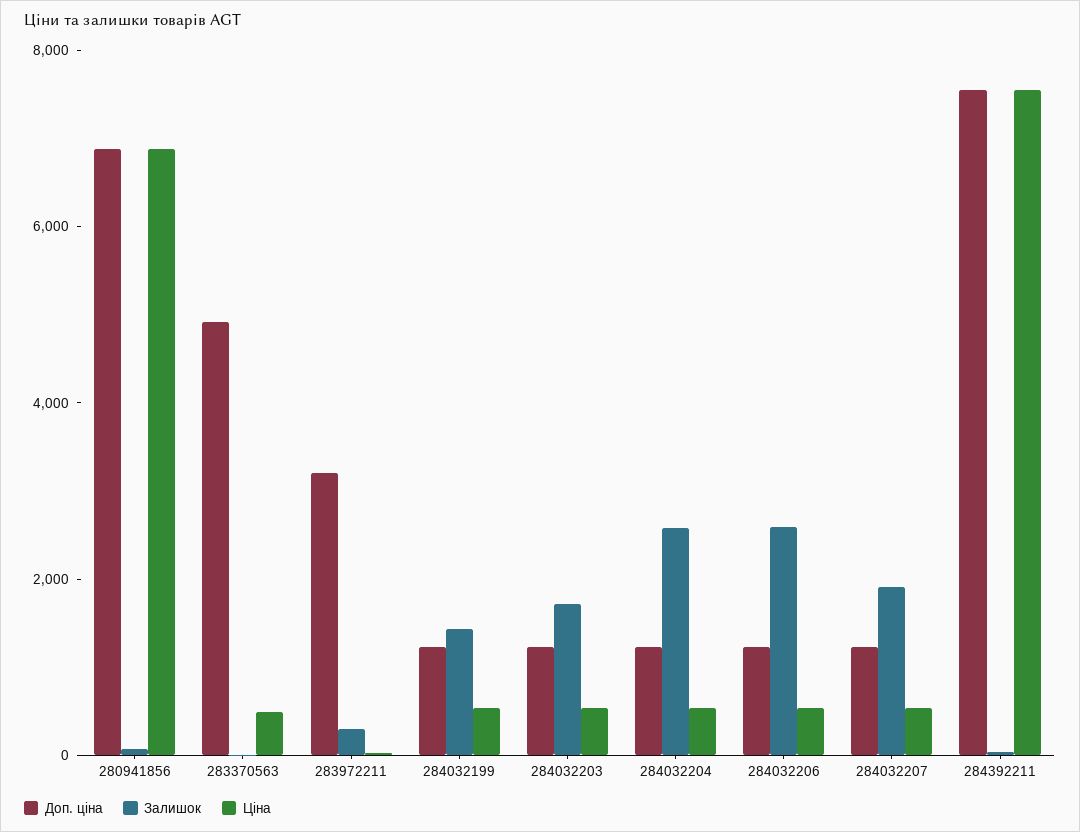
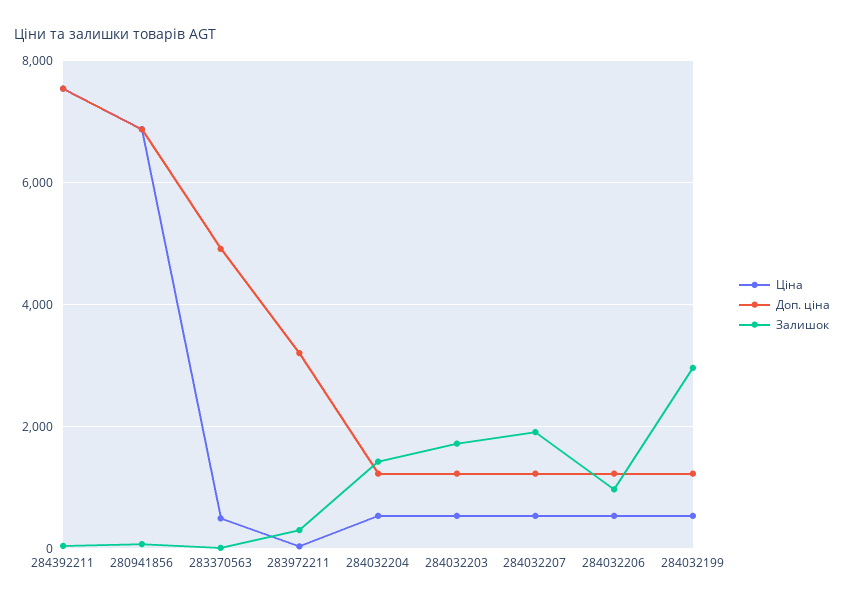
  {
    "Доп. ціна": {
      "280941856": 6800,
      "283370563": 5000,
      "283972211": 3200,
      "284032199": 1200,
      "284032203": 1200,
      "284032204": 1200,
      "284032206": 1200,
      "284032207": 1200,
      "284392211": 7600
    },
    "Залишок": {
      "280941856": 0,
      "283370563": 0,
      "283972211": 200,
-     "284032199": 1500,
+     "284032199": 3000,
      "284032203": 1800,
-     "284032204": 2500,
+     "284032204": 1400,
-     "284032206": 2500,
+     "284032206": 1000,
      "284032207": 2000,
      "284392211": 0
    },
    "Ціна": {
      "280941856": 6800,
      "283370563": 400,
      "283972211": 0,
      "284032199": 600,
      "284032203": 600,
      "284032204": 600,
      "284032206": 600,
      "284032207": 600,
      "284392211": 7600
    }
  }

